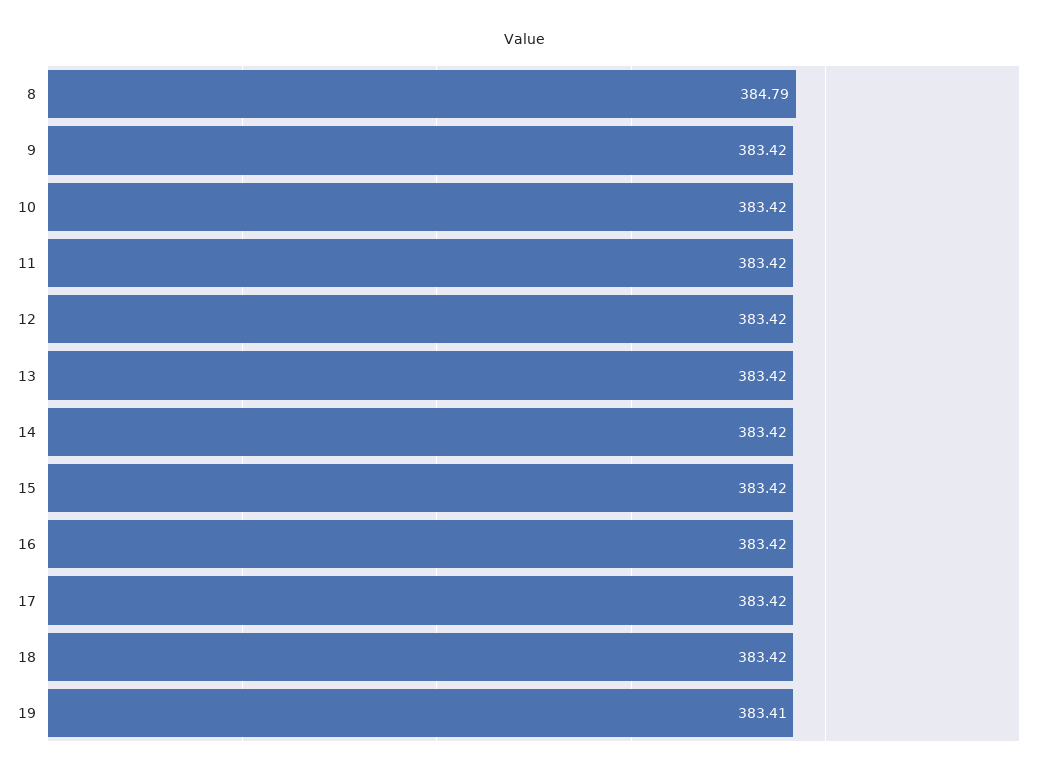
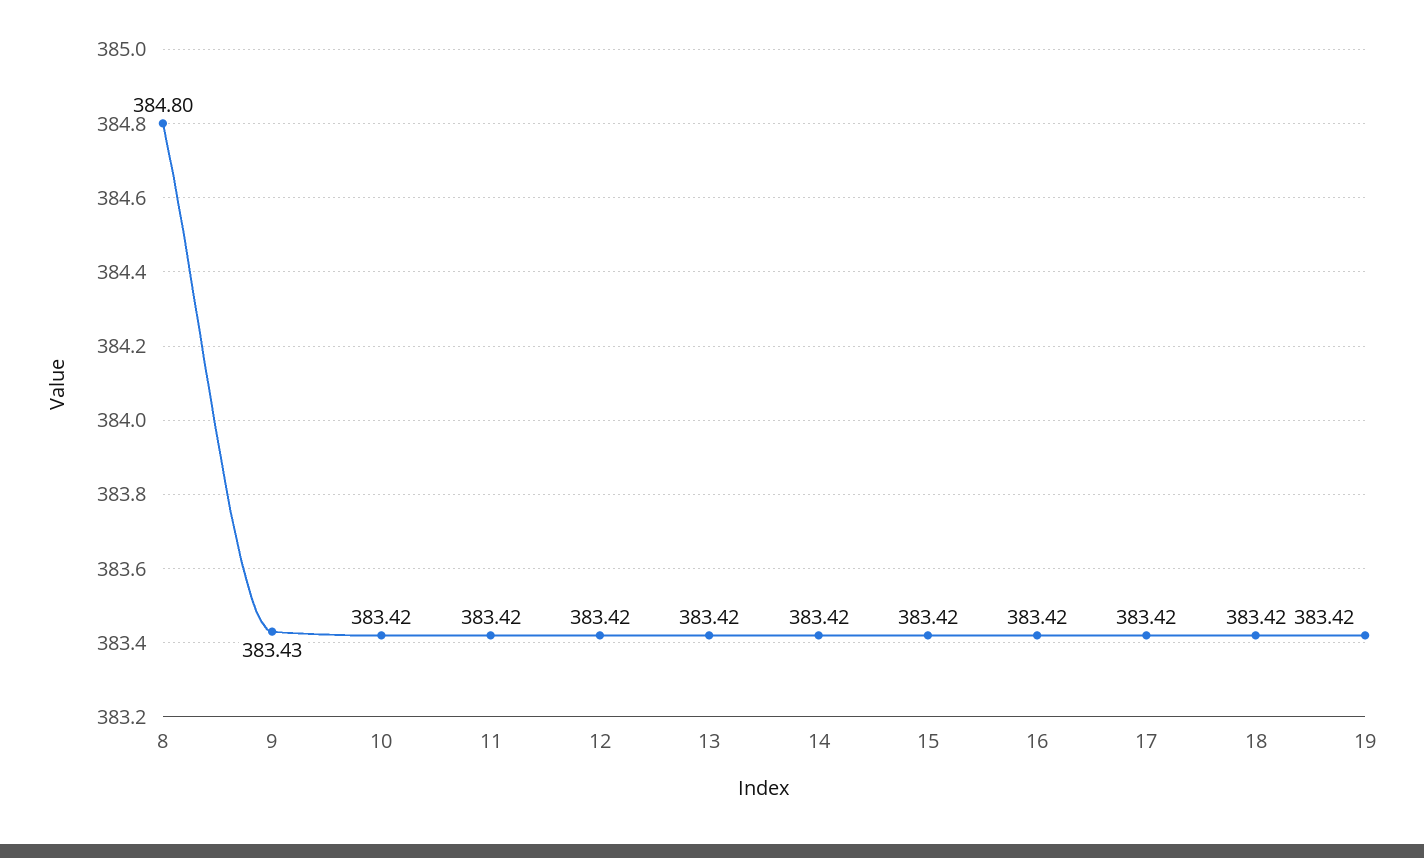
  {
-   "8": 384.79,
+   "8": 384.8,
-   "9": 383.42,
+   "9": 383.43,
    "10": 383.42,
    "11": 383.42,
    "12": 383.42,
    "13": 383.42,
    "14": 383.42,
    "15": 383.42,
    "16": 383.42,
    "17": 383.42,
    "18": 383.42,
-   "19": 383.41
+   "19": 383.42
  }

